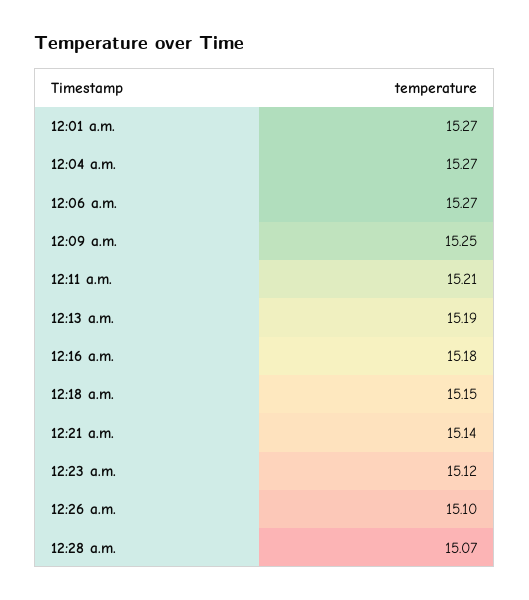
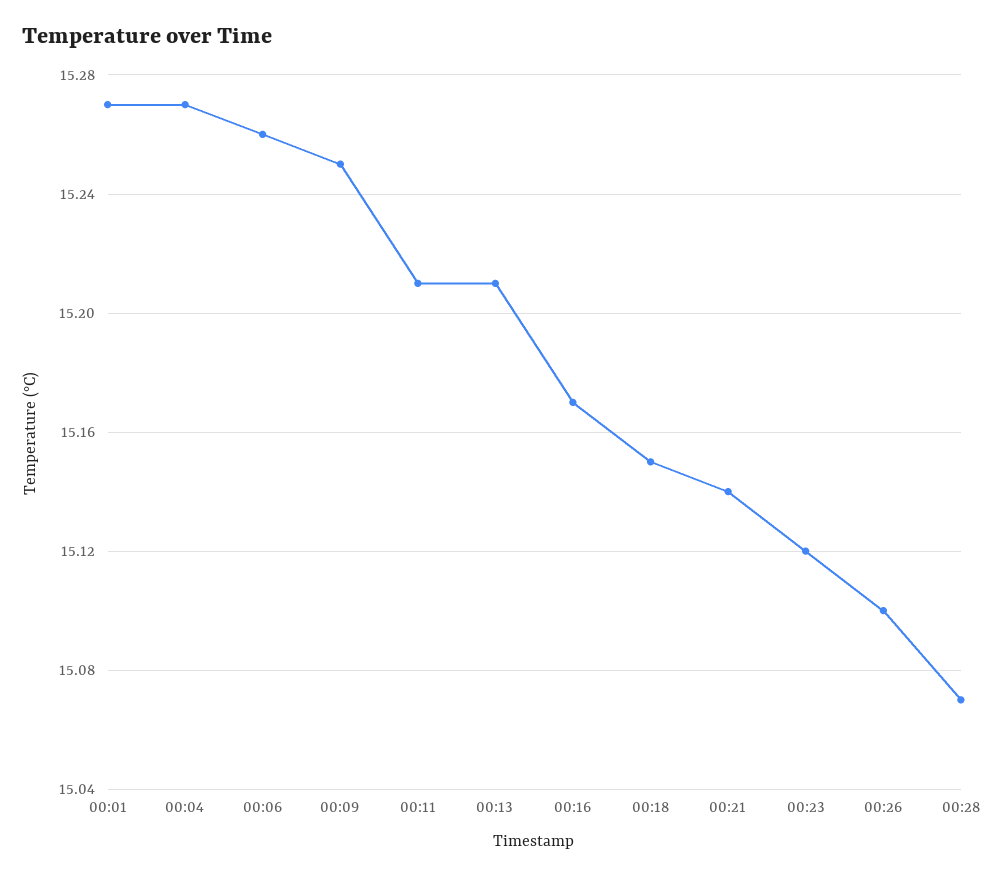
  {
    "12:01 a.m.": 15.27,
    "12:04 a.m.": 15.27,
-   "12:06 a.m.": 15.27,
+   "12:06 a.m.": 15.26,
    "12:09 a.m.": 15.25,
    "12:11 a.m.": 15.21,
-   "12:13 a.m.": 15.19,
+   "12:13 a.m.": 15.21,
-   "12:16 a.m.": 15.18,
+   "12:16 a.m.": 15.17,
    "12:18 a.m.": 15.15,
    "12:21 a.m.": 15.14,
    "12:23 a.m.": 15.12,
    "12:26 a.m.": 15.1,
    "12:28 a.m.": 15.07
  }

